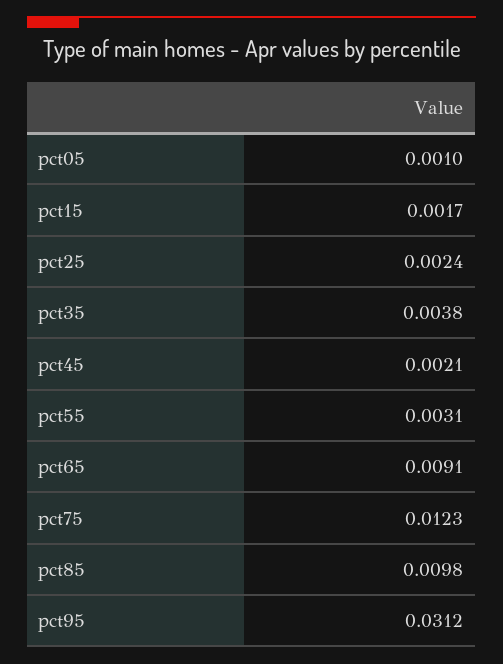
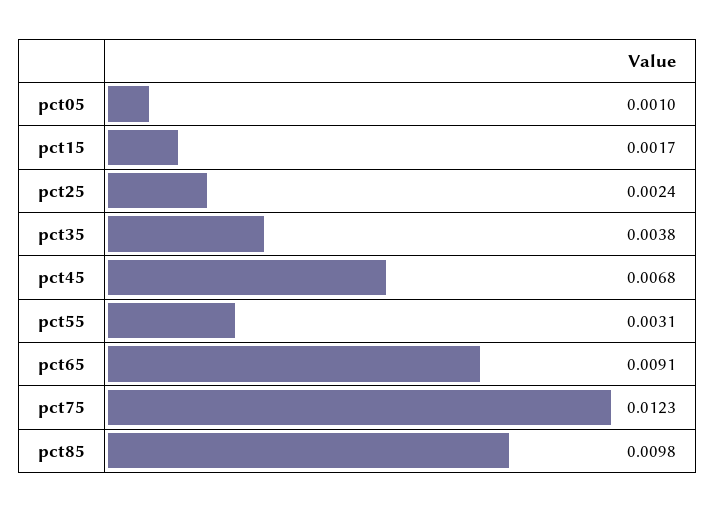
  {
    "pct05": 0.001,
    "pct15": 0.0017,
    "pct25": 0.0024,
    "pct35": 0.0038,
-   "pct45": 0.0021,
+   "pct45": 0.0068,
    "pct55": 0.0031,
    "pct65": 0.0091,
    "pct75": 0.0123,
-   "pct85": 0.0098,
+   "pct85": 0.0098
-   "pct95": 0.0312
  }

